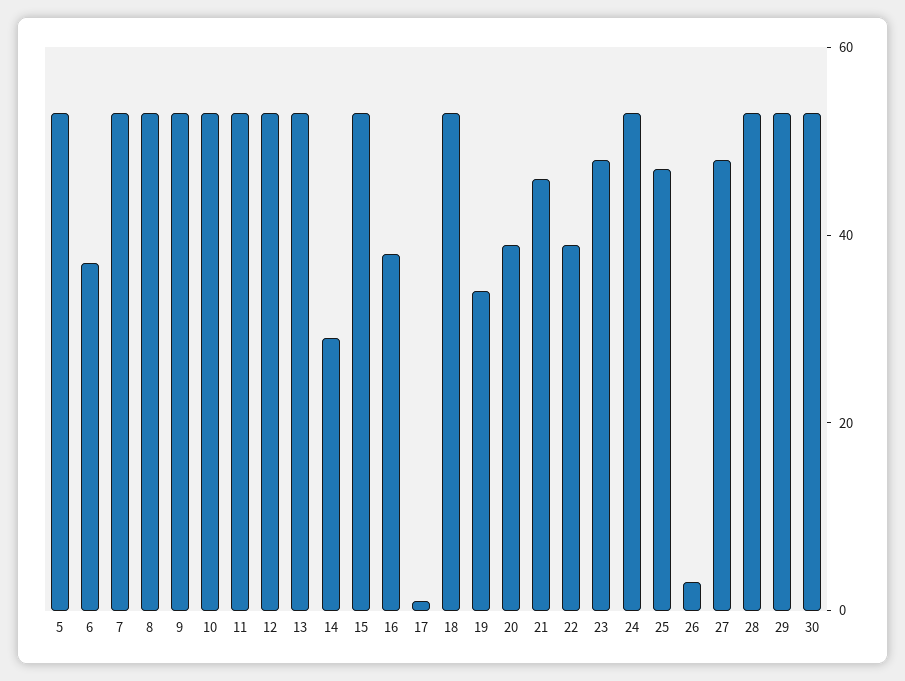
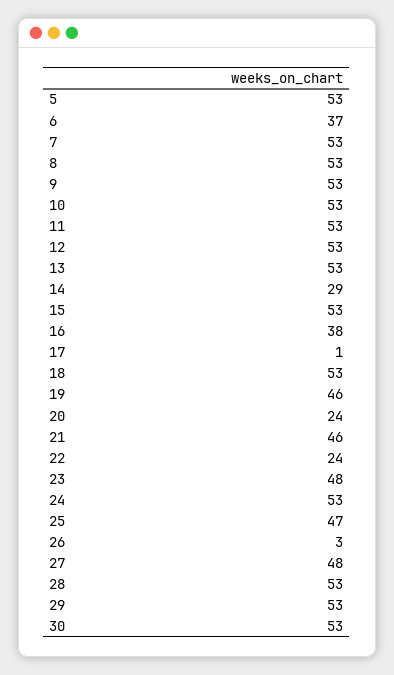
  {
    "5": 53,
    "6": 37,
    "7": 53,
    "8": 53,
    "9": 53,
    "10": 53,
    "11": 53,
    "12": 53,
    "13": 53,
    "14": 29,
    "15": 53,
    "16": 38,
    "17": 1,
    "18": 53,
-   "19": 35,
+   "19": 46,
-   "20": 40,
+   "20": 24,
    "21": 46,
-   "22": 40,
+   "22": 24,
    "23": 48,
    "24": 53,
    "25": 47,
    "26": 3,
    "27": 48,
    "28": 53,
    "29": 53,
    "30": 53
  }

